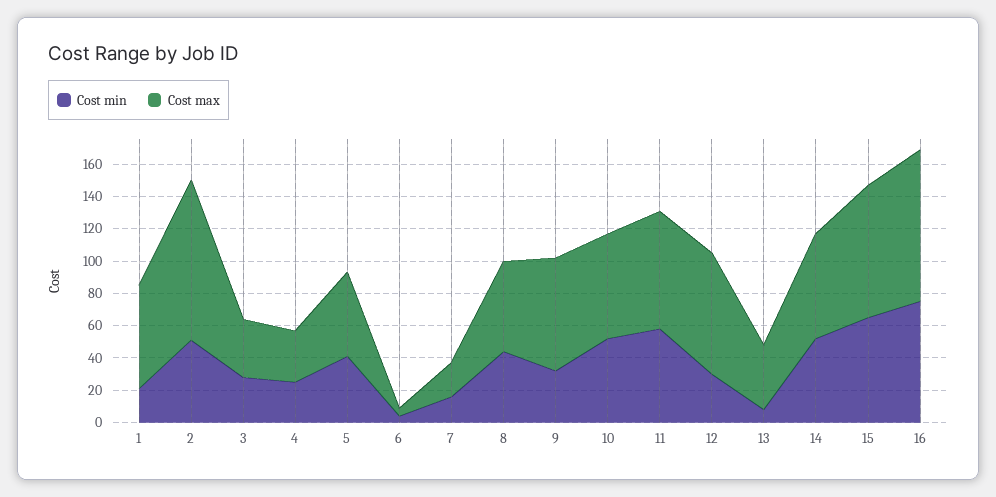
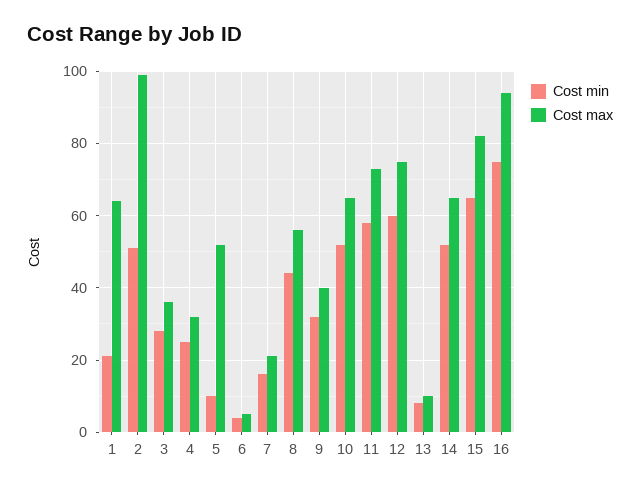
  {
    "Cost min": {
      "1": 20,
      "2": 50,
      "3": 30,
      "4": 25,
-     "5": 40,
+     "5": 10,
      "6": 5,
      "7": 15,
      "8": 45,
      "9": 30,
      "10": 50,
      "11": 60,
-     "12": 30,
+     "12": 60,
      "13": 10,
      "14": 50,
      "15": 65,
      "16": 75
    },
    "Cost max": {
      "1": 65,
      "2": 100,
      "3": 35,
      "4": 30,
      "5": 50,
      "6": 5,
      "7": 20,
      "8": 55,
-     "9": 70,
+     "9": 40,
      "10": 65,
      "11": 75,
      "12": 75,
-     "13": 40,
+     "13": 10,
      "14": 65,
      "15": 80,
      "16": 95
    }
  }

